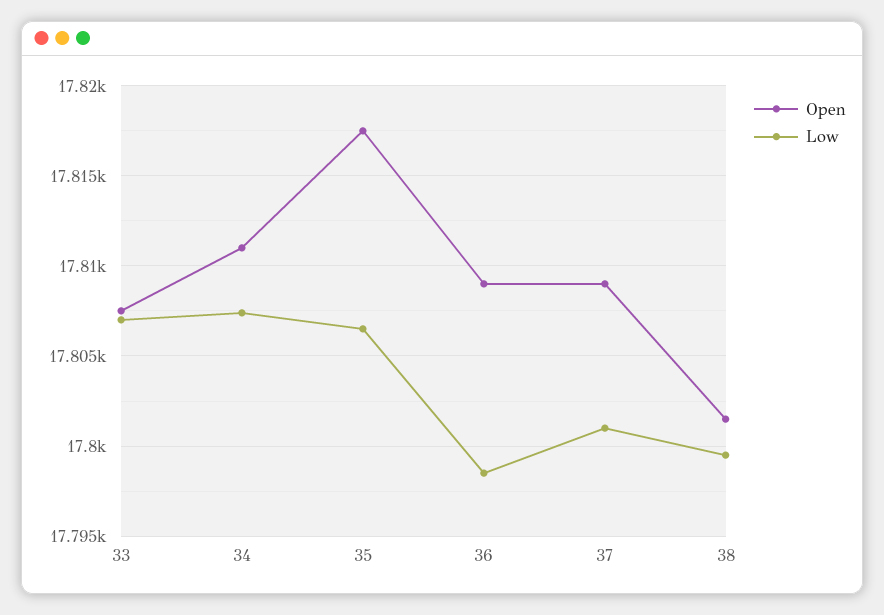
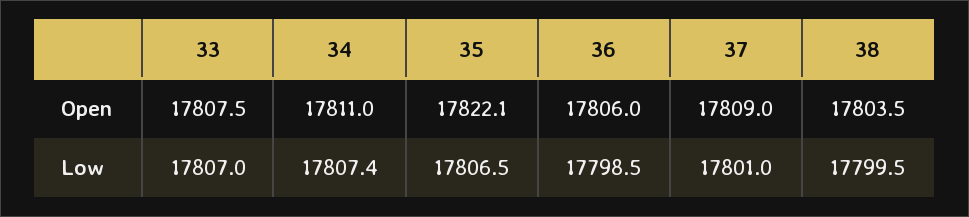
  {
    "Open": {
      "33": 17807.5,
      "34": 17811,
-     "35": 17817.5,
+     "35": 17822.1,
-     "36": 17809,
+     "36": 17806,
      "37": 17809,
-     "38": 17801.5
+     "38": 17803.5
    },
    "Low": {
      "33": 17807,
      "34": 17807.4,
      "35": 17806.5,
      "36": 17798.5,
      "37": 17801,
      "38": 17799.5
    }
  }

